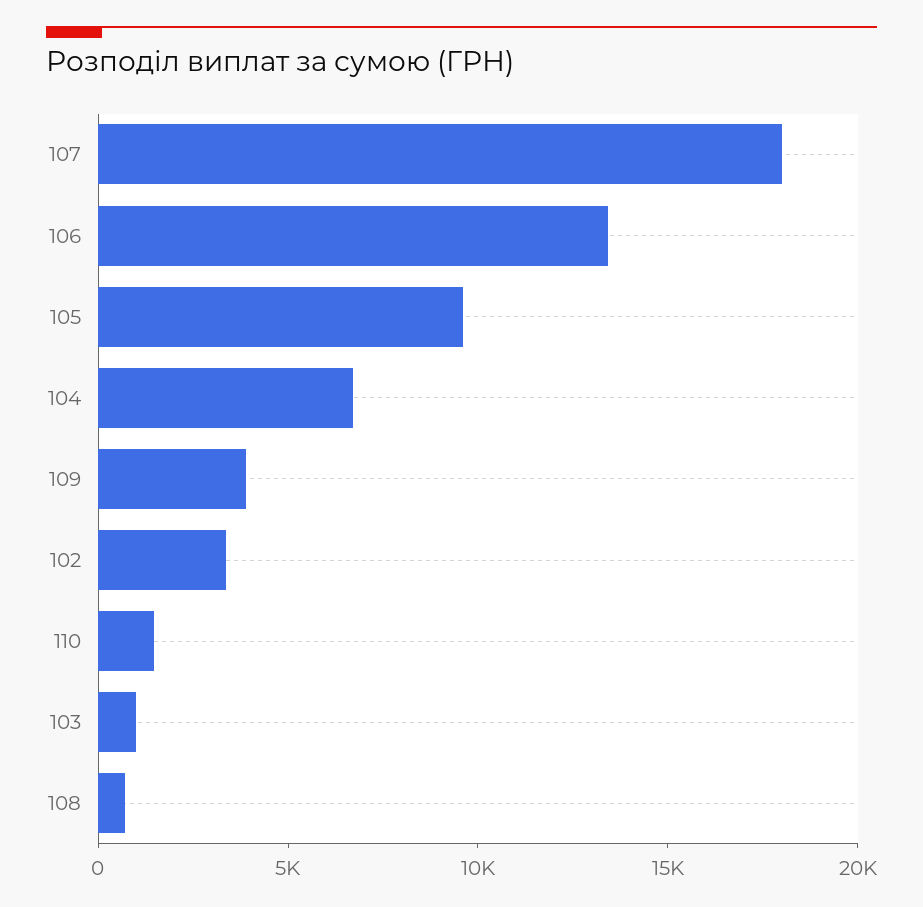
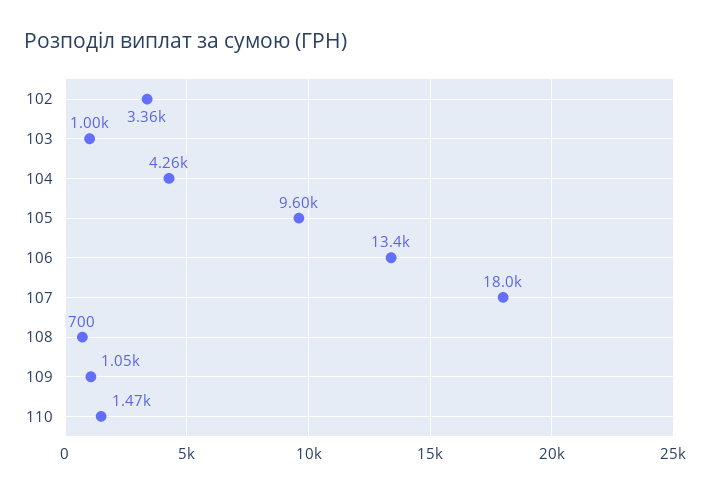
  {
    "107": 18000,
    "106": 13400,
    "105": 9600,
-   "104": 7000,
+   "104": 4260,
-   "109": 4000,
+   "109": 1050,
    "102": 3360,
    "110": 1470,
    "103": 1000,
    "108": 700
  }

